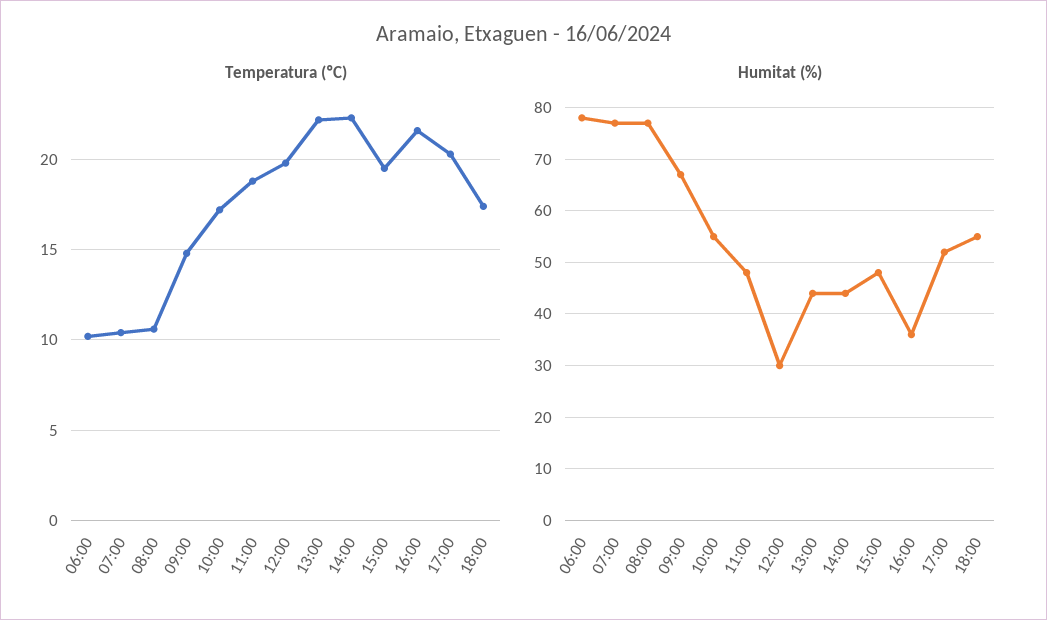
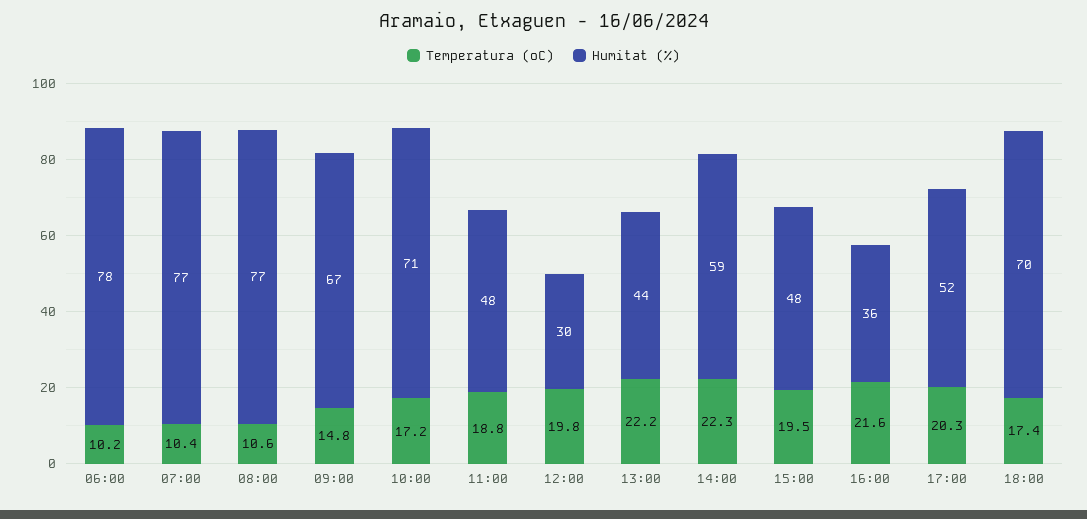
  {
    "Temperatura (ºC)": {
      "06:00": 10.2,
      "07:00": 10.4,
      "08:00": 10.6,
      "09:00": 14.8,
      "10:00": 17.2,
      "11:00": 18.8,
      "12:00": 19.8,
      "13:00": 22.2,
      "14:00": 22.3,
      "15:00": 19.5,
      "16:00": 21.6,
      "17:00": 20.3,
      "18:00": 17.4
    },
    "Humitat (%)": {
      "06:00": 78,
      "07:00": 77,
      "08:00": 77,
      "09:00": 67,
-     "10:00": 55,
+     "10:00": 71,
      "11:00": 48,
      "12:00": 30,
      "13:00": 44,
-     "14:00": 45,
+     "14:00": 59,
      "15:00": 48,
      "16:00": 36,
      "17:00": 52,
-     "18:00": 55
+     "18:00": 70
    }
  }

